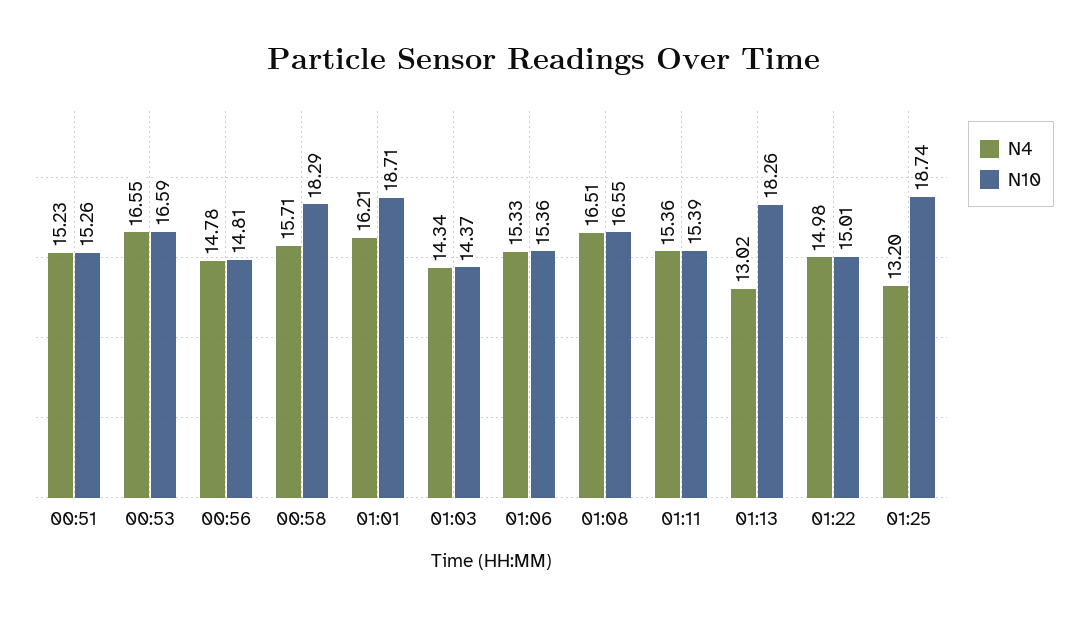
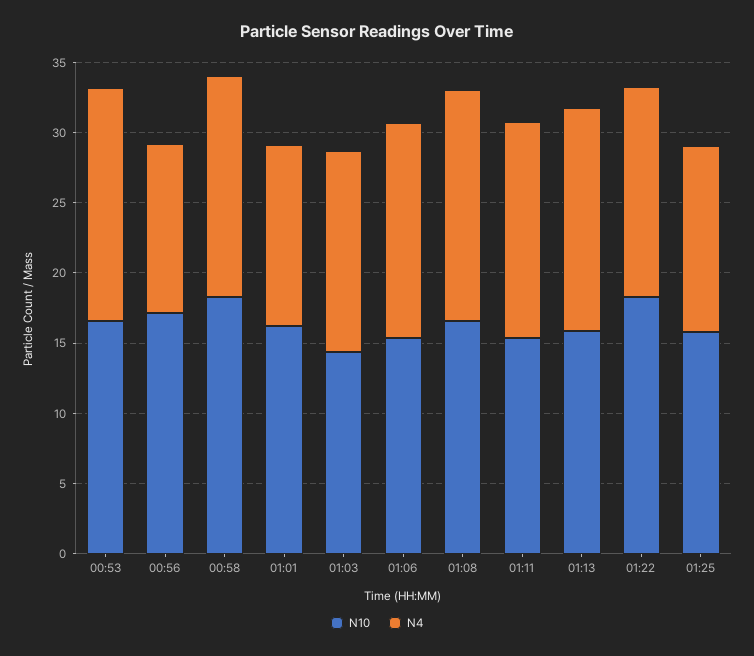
  {
    "N4": {
-     "00:51": 15.23,
      "00:53": 16.55,
-     "00:56": 14.78,
+     "00:56": 12,
      "00:58": 15.71,
-     "01:01": 16.21,
+     "01:01": 13,
      "01:03": 14.34,
      "01:06": 15.33,
      "01:08": 16.51,
      "01:11": 15.36,
-     "01:13": 13.02,
+     "01:13": 16,
      "01:22": 14.98,
      "01:25": 13.2
    },
    "N10": {
-     "00:51": 15.26,
      "00:53": 16.59,
-     "00:56": 14.81,
+     "00:56": 17,
      "00:58": 18.29,
-     "01:01": 18.71,
+     "01:01": 16,
      "01:03": 14.37,
      "01:06": 15.36,
      "01:08": 16.55,
      "01:11": 15.39,
-     "01:13": 18.26,
+     "01:13": 16,
-     "01:22": 15.01,
+     "01:22": 18,
-     "01:25": 18.74
+     "01:25": 16
    }
  }

